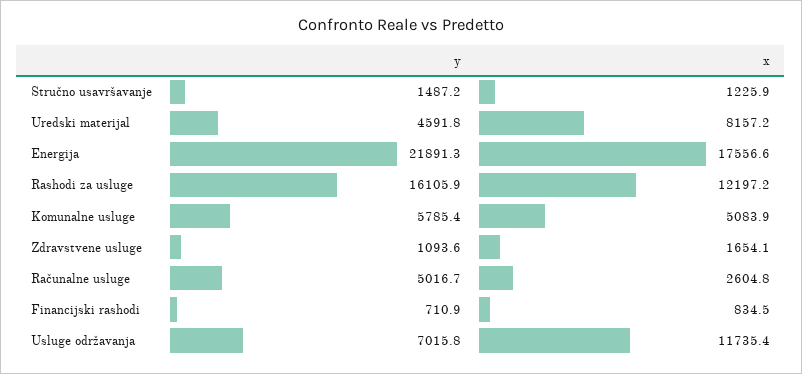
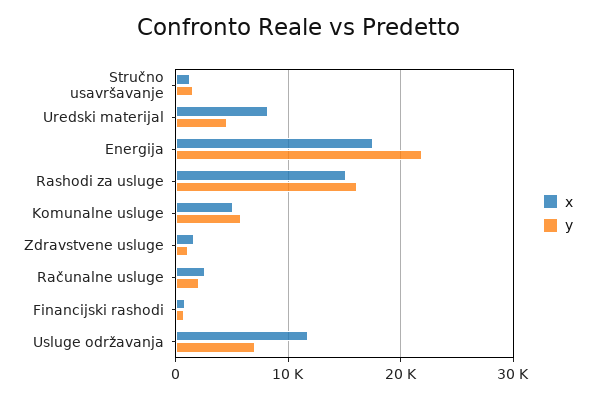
  {
    "y": {
      "Stručno usavršavanje": 1487.2,
      "Uredski materijal": 4591.8,
      "Energija": 21891.3,
      "Rashodi za usluge": 16105.9,
      "Komunalne usluge": 5785.4,
      "Zdravstvene usluge": 1093.6,
-     "Računalne usluge": 5016.7,
+     "Računalne usluge": 2000,
      "Financijski rashodi": 710.9,
      "Usluge održavanja": 7015.8
    },
    "x": {
      "Stručno usavršavanje": 1225.9,
      "Uredski materijal": 8157.2,
      "Energija": 17556.6,
-     "Rashodi za usluge": 12197.2,
+     "Rashodi za usluge": 15000,
      "Komunalne usluge": 5083.9,
      "Zdravstvene usluge": 1654.1,
      "Računalne usluge": 2604.8,
      "Financijski rashodi": 834.5,
      "Usluge održavanja": 11735.4
    }
  }

